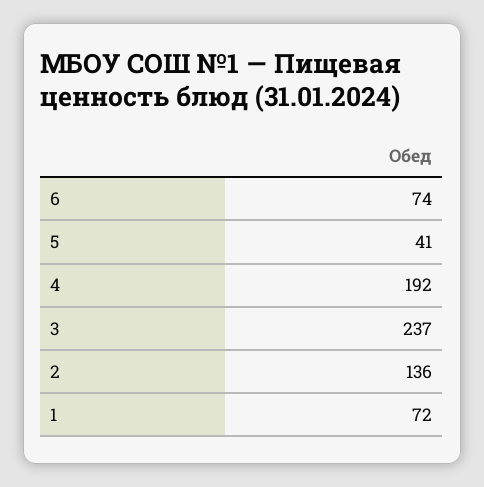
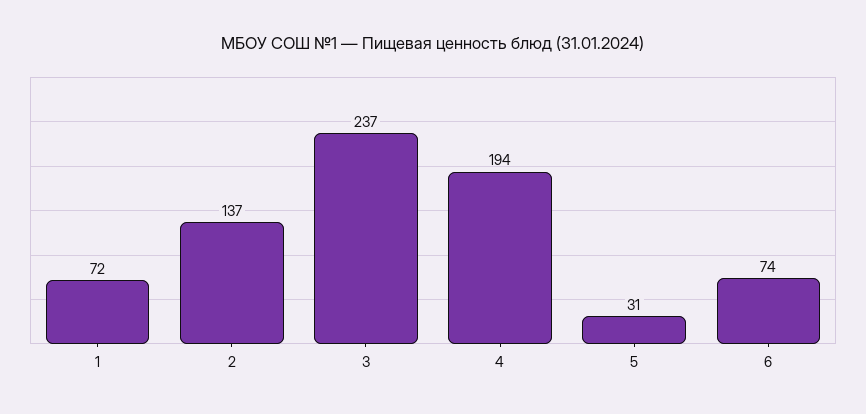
  {
    "6": 74,
-   "5": 41,
+   "5": 31,
-   "4": 192,
+   "4": 194,
    "3": 237,
-   "2": 136,
+   "2": 137,
    "1": 72
  }

